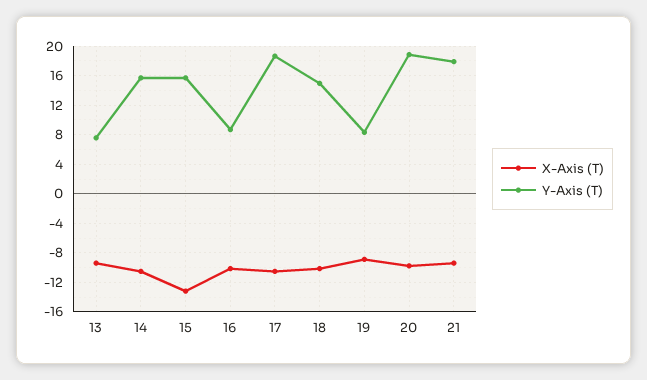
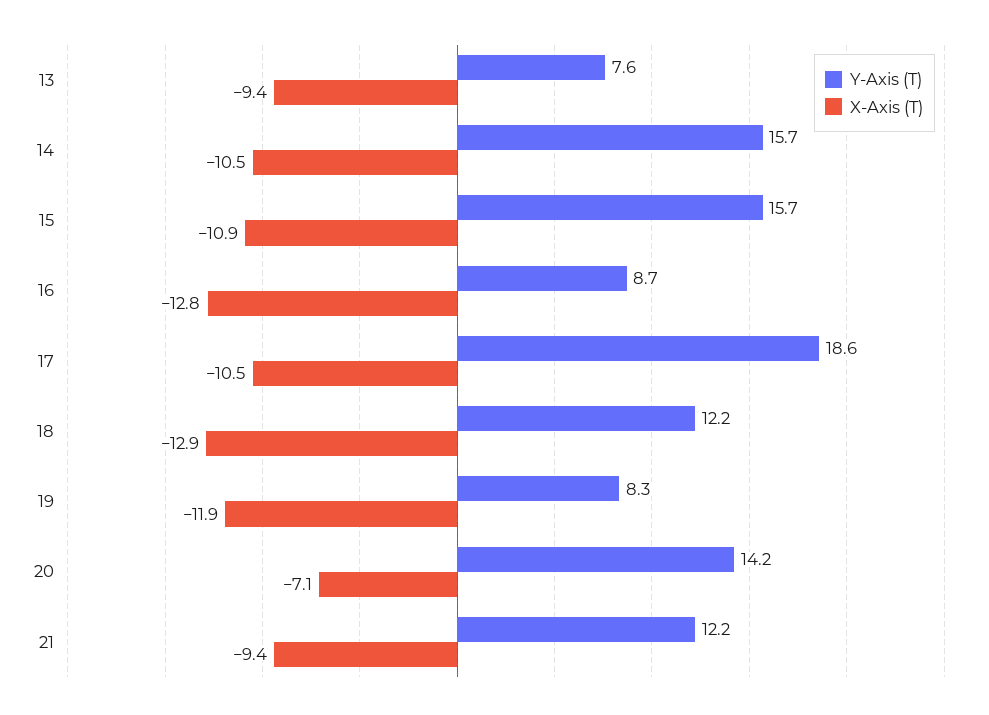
  {
    "X-Axis (T)": {
      "13": -9.4,
      "14": -10.5,
-     "15": -13,
+     "15": -10.9,
-     "16": -10,
+     "16": -12.8,
      "17": -10.5,
-     "18": -10,
+     "18": -12.9,
-     "19": -9,
+     "19": -11.9,
-     "20": -10,
+     "20": -7.1,
      "21": -9.4
    },
    "Y-Axis (T)": {
      "13": 7.6,
      "14": 15.7,
      "15": 15.7,
      "16": 8.7,
      "17": 18.6,
-     "18": 15,
+     "18": 12.2,
      "19": 8.3,
-     "20": 19,
+     "20": 14.2,
-     "21": 18
+     "21": 12.2
    }
  }

